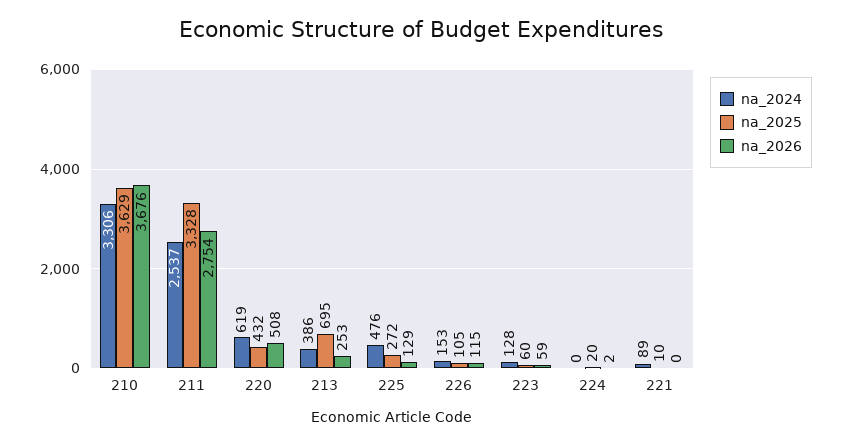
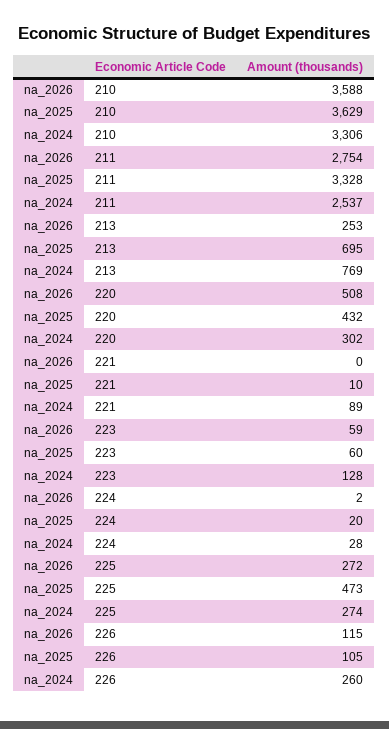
  {
    "na_2024": {
      "210": 3306,
      "211": 2537,
-     "220": 619,
+     "220": 302,
-     "213": 386,
+     "213": 769,
-     "225": 476,
+     "225": 274,
-     "226": 153,
+     "226": 260,
      "223": 128,
-     "224": 0,
+     "224": 28,
      "221": 89
    },
    "na_2025": {
      "210": 3629,
      "211": 3328,
      "220": 432,
      "213": 695,
-     "225": 272,
+     "225": 473,
      "226": 105,
      "223": 60,
      "224": 20,
      "221": 10
    },
    "na_2026": {
-     "210": 3676,
+     "210": 3588,
      "211": 2754,
      "220": 508,
      "213": 253,
-     "225": 129,
+     "225": 272,
      "226": 115,
      "223": 59,
      "224": 2,
      "221": 0
    }
  }

